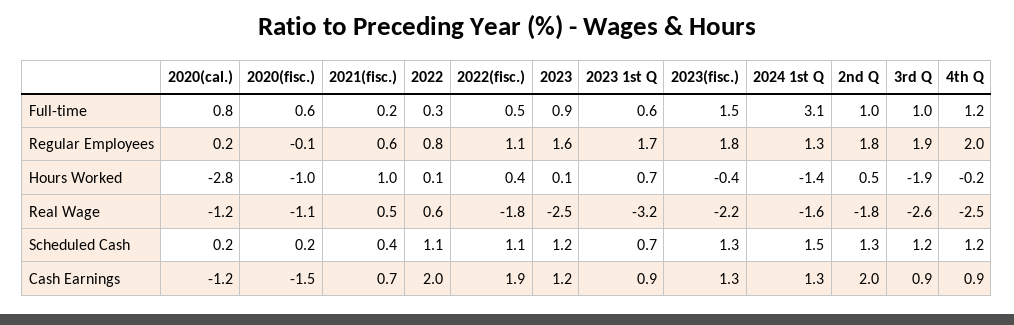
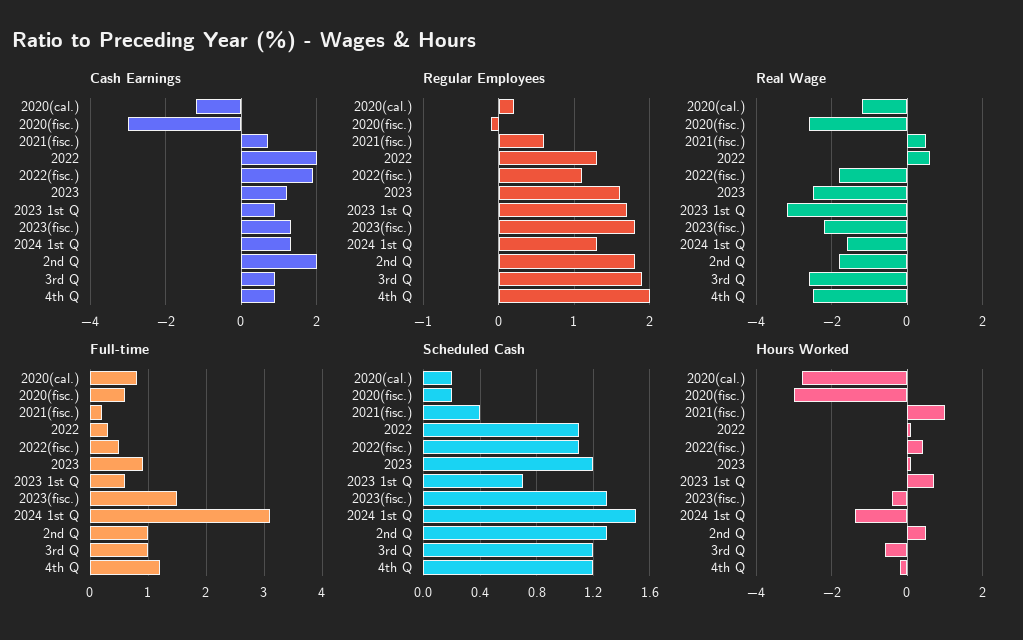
  {
    "Full-time": {
      "2020(cal.)": 0.8,
      "2020(fisc.)": 0.6,
      "2021(fisc.)": 0.2,
      "2022": 0.3,
      "2022(fisc.)": 0.5,
      "2023": 0.9,
      "2023 1st Q": 0.6,
      "2023(fisc.)": 1.5,
      "2024 1st Q": 3.1,
      "2nd Q": 1,
      "3rd Q": 1,
      "4th Q": 1.2
    },
    "Regular Employees": {
      "2020(cal.)": 0.2,
      "2020(fisc.)": -0.1,
      "2021(fisc.)": 0.6,
-     "2022": 0.8,
+     "2022": 1.3,
      "2022(fisc.)": 1.1,
      "2023": 1.6,
      "2023 1st Q": 1.7,
      "2023(fisc.)": 1.8,
      "2024 1st Q": 1.3,
      "2nd Q": 1.8,
      "3rd Q": 1.9,
      "4th Q": 2
    },
    "Hours Worked": {
      "2020(cal.)": -2.8,
-     "2020(fisc.)": -1,
+     "2020(fisc.)": -3,
      "2021(fisc.)": 1,
      "2022": 0.1,
      "2022(fisc.)": 0.4,
      "2023": 0.1,
      "2023 1st Q": 0.7,
      "2023(fisc.)": -0.4,
      "2024 1st Q": -1.4,
      "2nd Q": 0.5,
-     "3rd Q": -1.9,
+     "3rd Q": -0.5,
      "4th Q": -0.2
    },
    "Real Wage": {
      "2020(cal.)": -1.2,
-     "2020(fisc.)": -1.1,
+     "2020(fisc.)": -2.5,
      "2021(fisc.)": 0.5,
      "2022": 0.6,
      "2022(fisc.)": -1.8,
      "2023": -2.5,
      "2023 1st Q": -3.2,
      "2023(fisc.)": -2.2,
      "2024 1st Q": -1.6,
      "2nd Q": -1.8,
      "3rd Q": -2.6,
      "4th Q": -2.5
    },
    "Scheduled Cash": {
      "2020(cal.)": 0.2,
      "2020(fisc.)": 0.2,
      "2021(fisc.)": 0.4,
      "2022": 1.1,
      "2022(fisc.)": 1.1,
      "2023": 1.2,
      "2023 1st Q": 0.7,
      "2023(fisc.)": 1.3,
      "2024 1st Q": 1.5,
      "2nd Q": 1.3,
      "3rd Q": 1.2,
      "4th Q": 1.2
    },
    "Cash Earnings": {
      "2020(cal.)": -1.2,
-     "2020(fisc.)": -1.5,
+     "2020(fisc.)": -3,
      "2021(fisc.)": 0.7,
      "2022": 2,
      "2022(fisc.)": 1.9,
      "2023": 1.2,
      "2023 1st Q": 0.9,
      "2023(fisc.)": 1.3,
      "2024 1st Q": 1.3,
      "2nd Q": 2,
      "3rd Q": 0.9,
      "4th Q": 0.9
    }
  }

